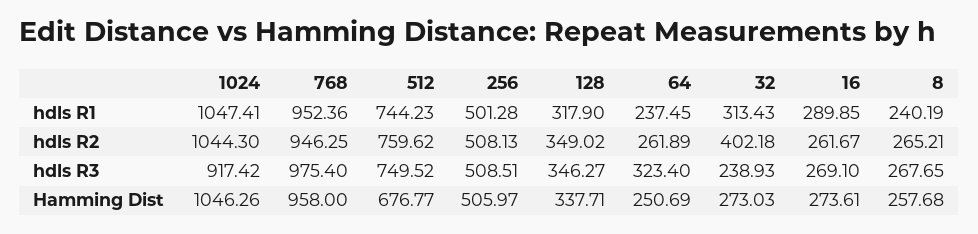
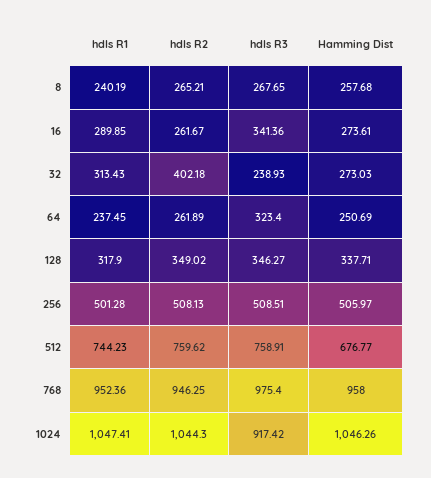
  {
    "1024": {
      "hdls R1": 1047.41,
      "hdls R2": 1044.3,
      "hdls R3": 917.42,
      "Hamming Dist": 1046.26
    },
    "768": {
      "hdls R1": 952.36,
      "hdls R2": 946.25,
      "hdls R3": 975.4,
      "Hamming Dist": 958
    },
    "512": {
      "hdls R1": 744.23,
      "hdls R2": 759.62,
-     "hdls R3": 749.52,
+     "hdls R3": 758.91,
      "Hamming Dist": 676.77
    },
    "256": {
      "hdls R1": 501.28,
      "hdls R2": 508.13,
      "hdls R3": 508.51,
      "Hamming Dist": 505.97
    },
    "128": {
      "hdls R1": 317.9,
      "hdls R2": 349.02,
      "hdls R3": 346.27,
      "Hamming Dist": 337.71
    },
    "64": {
      "hdls R1": 237.45,
      "hdls R2": 261.89,
      "hdls R3": 323.4,
      "Hamming Dist": 250.69
    },
    "32": {
      "hdls R1": 313.43,
      "hdls R2": 402.18,
      "hdls R3": 238.93,
      "Hamming Dist": 273.03
    },
    "16": {
      "hdls R1": 289.85,
      "hdls R2": 261.67,
-     "hdls R3": 269.1,
+     "hdls R3": 341.36,
      "Hamming Dist": 273.61
    },
    "8": {
      "hdls R1": 240.19,
      "hdls R2": 265.21,
      "hdls R3": 267.65,
      "Hamming Dist": 257.68
    }
  }

